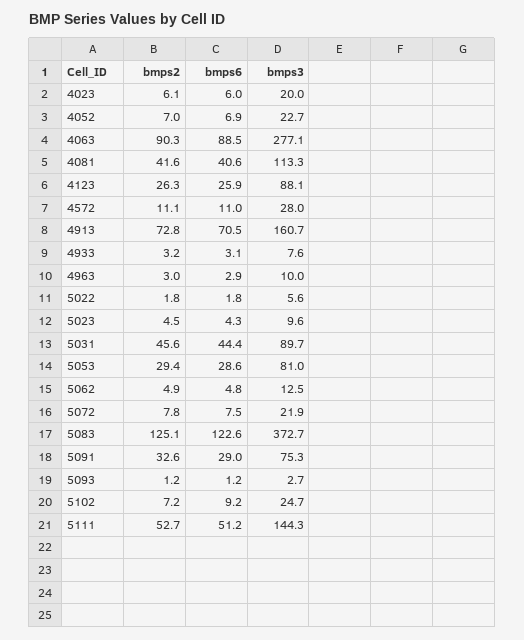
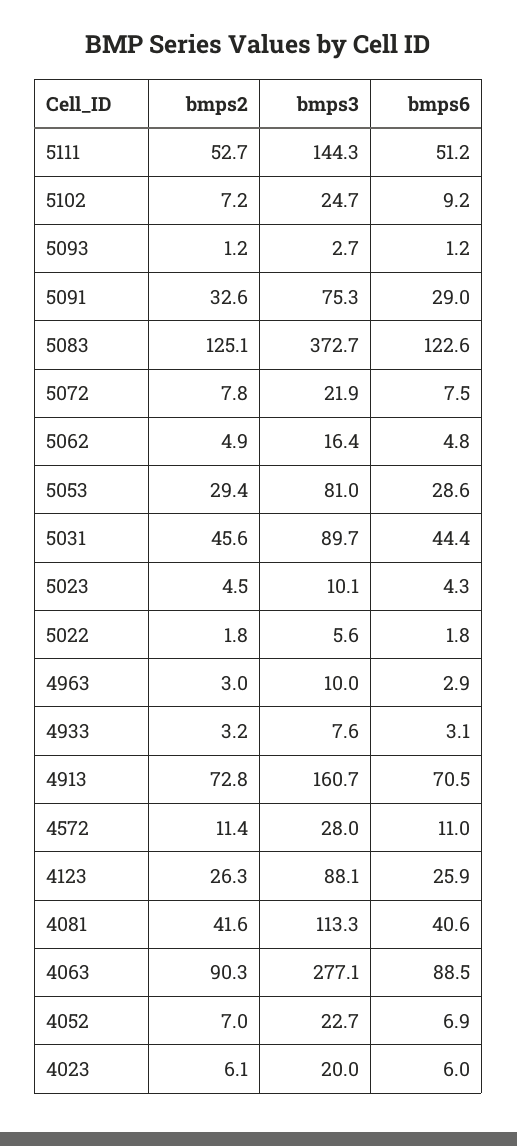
  {
    "bmps2": {
      "4023": 6.1,
      "4052": 7,
      "4063": 90.3,
      "4081": 41.6,
      "4123": 26.3,
-     "4572": 11.1,
+     "4572": 11.4,
      "4913": 72.8,
      "4933": 3.2,
      "4963": 3,
      "5022": 1.8,
      "5023": 4.5,
      "5031": 45.6,
      "5053": 29.4,
      "5062": 4.9,
      "5072": 7.8,
      "5083": 125.1,
      "5091": 32.6,
      "5093": 1.2,
      "5102": 7.2,
      "5111": 52.7
    },
    "bmps6": {
      "4023": 6,
      "4052": 6.9,
      "4063": 88.5,
      "4081": 40.6,
      "4123": 25.9,
      "4572": 11,
      "4913": 70.5,
      "4933": 3.1,
      "4963": 2.9,
      "5022": 1.8,
      "5023": 4.3,
      "5031": 44.4,
      "5053": 28.6,
      "5062": 4.8,
      "5072": 7.5,
      "5083": 122.6,
      "5091": 29,
      "5093": 1.2,
      "5102": 9.2,
      "5111": 51.2
    },
    "bmps3": {
      "4023": 20,
      "4052": 22.7,
      "4063": 277.1,
      "4081": 113.3,
      "4123": 88.1,
      "4572": 28,
      "4913": 160.7,
      "4933": 7.6,
      "4963": 10,
      "5022": 5.6,
-     "5023": 9.6,
+     "5023": 10.1,
      "5031": 89.7,
      "5053": 81,
-     "5062": 12.5,
+     "5062": 16.4,
      "5072": 21.9,
      "5083": 372.7,
      "5091": 75.3,
      "5093": 2.7,
      "5102": 24.7,
      "5111": 144.3
    }
  }

